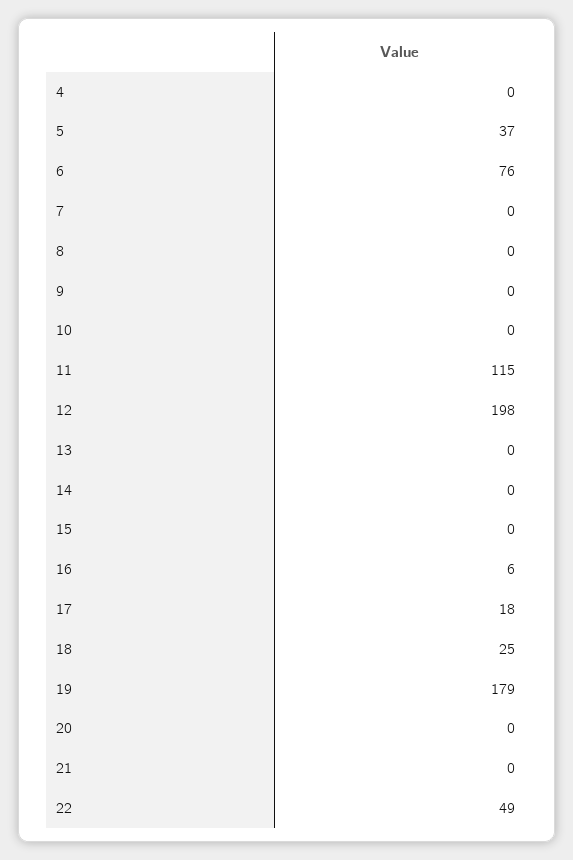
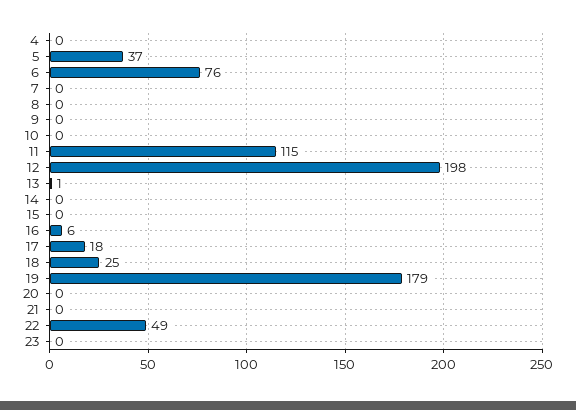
  {
    "4": 0,
    "5": 37,
    "6": 76,
    "7": 0,
    "8": 0,
    "9": 0,
    "10": 0,
    "11": 115,
    "12": 198,
-   "13": 0,
+   "13": 1,
    "14": 0,
    "15": 0,
    "16": 6,
    "17": 18,
    "18": 25,
    "19": 179,
    "20": 0,
    "21": 0,
-   "22": 49
+   "22": 49,
+   "23": 0
  }

